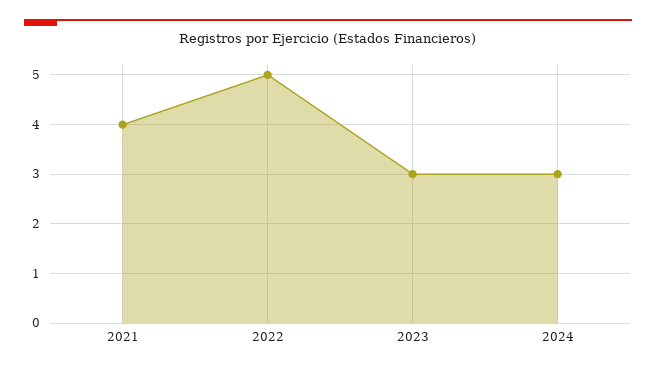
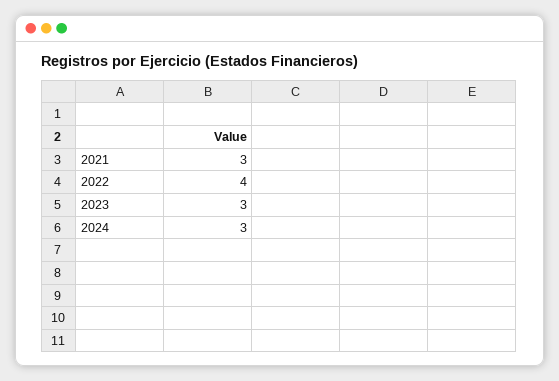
  {
-   "2021": 4,
+   "2021": 3,
-   "2022": 5,
+   "2022": 4,
    "2023": 3,
    "2024": 3
  }

